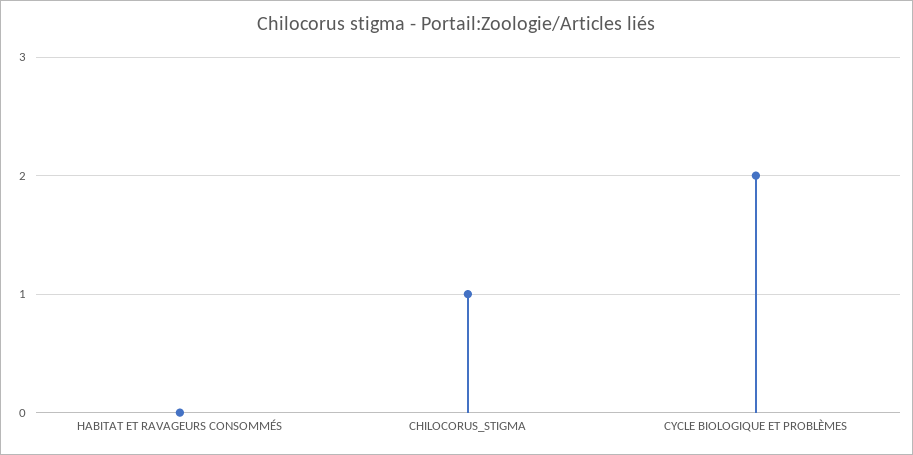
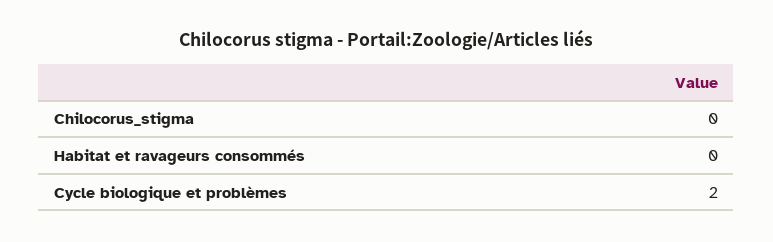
  {
    "HABITAT ET RAVAGEURS CONSOMMÉS": 0,
-   "CHILOCORUS_STIGMA": 1,
+   "CHILOCORUS_STIGMA": 0,
    "CYCLE BIOLOGIQUE ET PROBLÈMES": 2
  }

